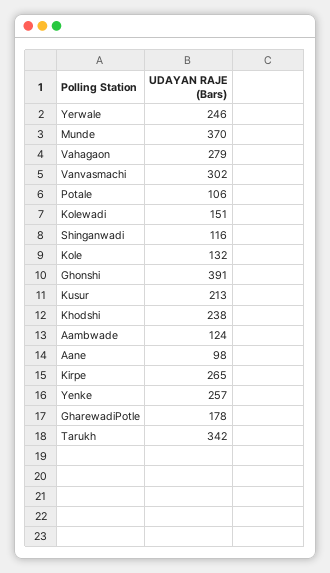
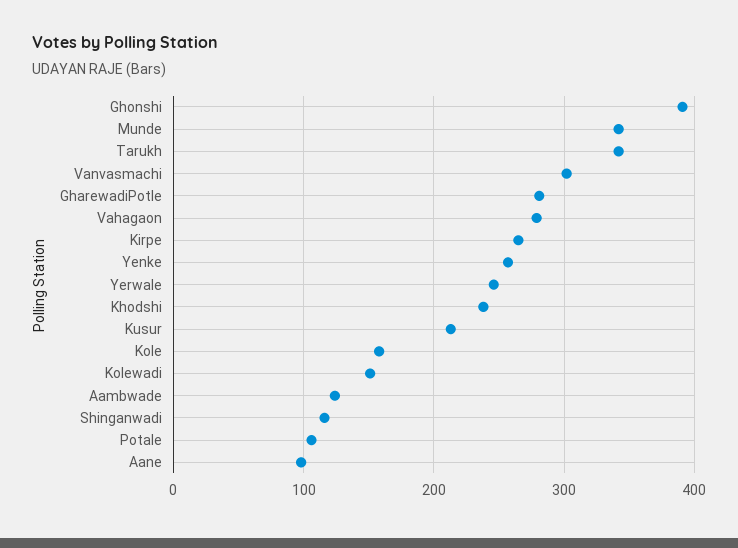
  {
    "Yerwale": 246,
-   "Munde": 370,
+   "Munde": 340,
    "Vahagaon": 279,
    "Vanvasmachi": 302,
    "Potale": 106,
    "Kolewadi": 151,
    "Shinganwadi": 116,
-   "Kole": 132,
+   "Kole": 160,
    "Ghonshi": 391,
    "Kusur": 213,
    "Khodshi": 238,
    "Aambwade": 124,
    "Aane": 98,
    "Kirpe": 265,
    "Yenke": 257,
-   "GharewadiPotle": 178,
+   "GharewadiPotle": 280,
    "Tarukh": 342
  }

